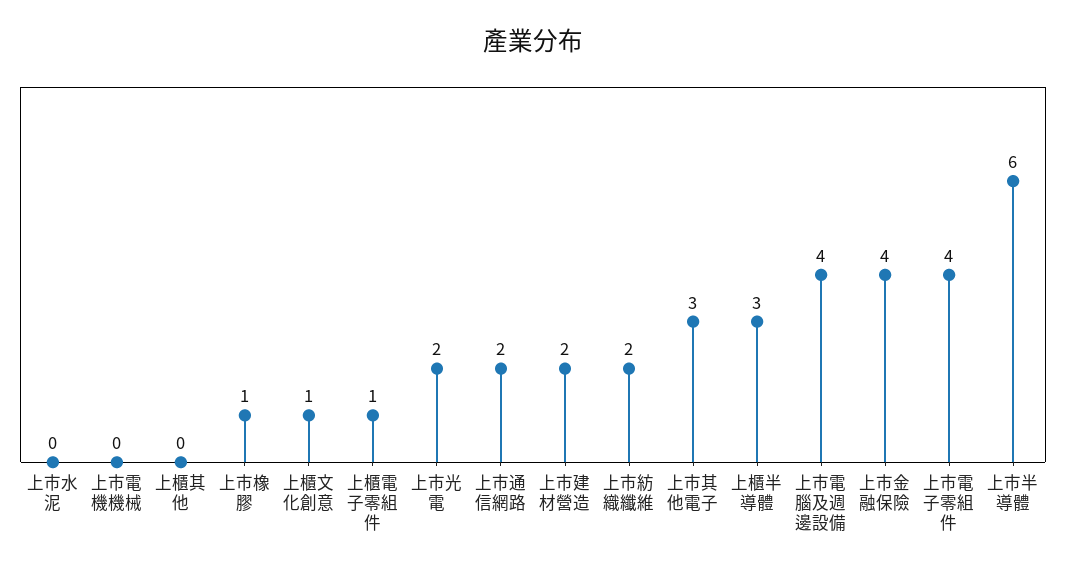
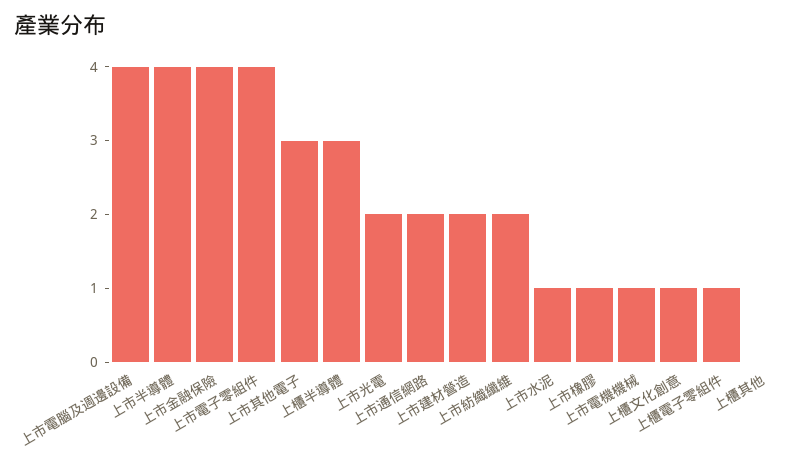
  {
-   "上市水泥": 0,
+   "上市水泥": 1,
-   "上市電機機械": 0,
+   "上市電機機械": 1,
    "上櫃其他": 0,
    "上市橡膠": 1,
    "上櫃文化創意": 1,
    "上櫃電子零組件": 1,
    "上市光電": 2,
    "上市通信網路": 2,
    "上市建材營造": 2,
    "上市紡織纖維": 2,
    "上市其他電子": 3,
    "上櫃半導體": 3,
    "上市電腦及週邊設備": 4,
    "上市金融保險": 4,
    "上市電子零組件": 4,
-   "上市半導體": 6
+   "上市半導體": 4
  }

